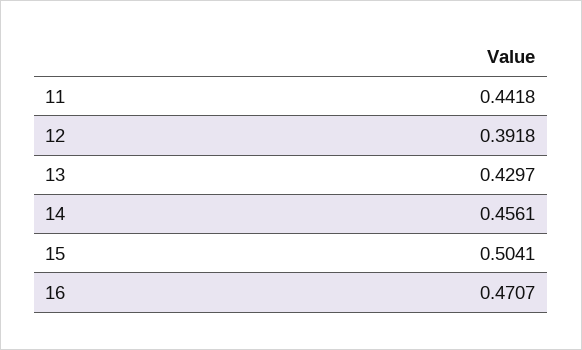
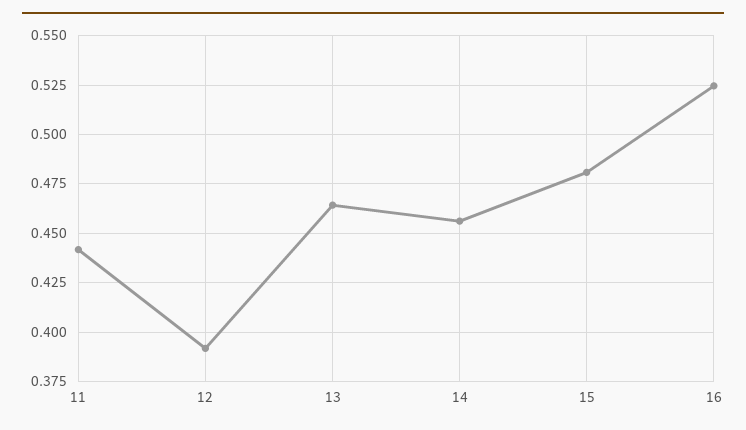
  {
    "11": 0.4418,
    "12": 0.3918,
-   "13": 0.4297,
+   "13": 0.465,
    "14": 0.4561,
-   "15": 0.5041,
+   "15": 0.48,
-   "16": 0.4707
+   "16": 0.525
  }

